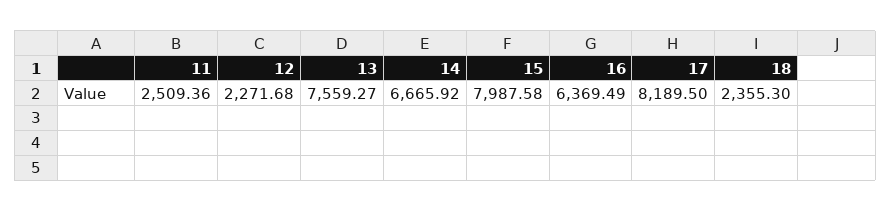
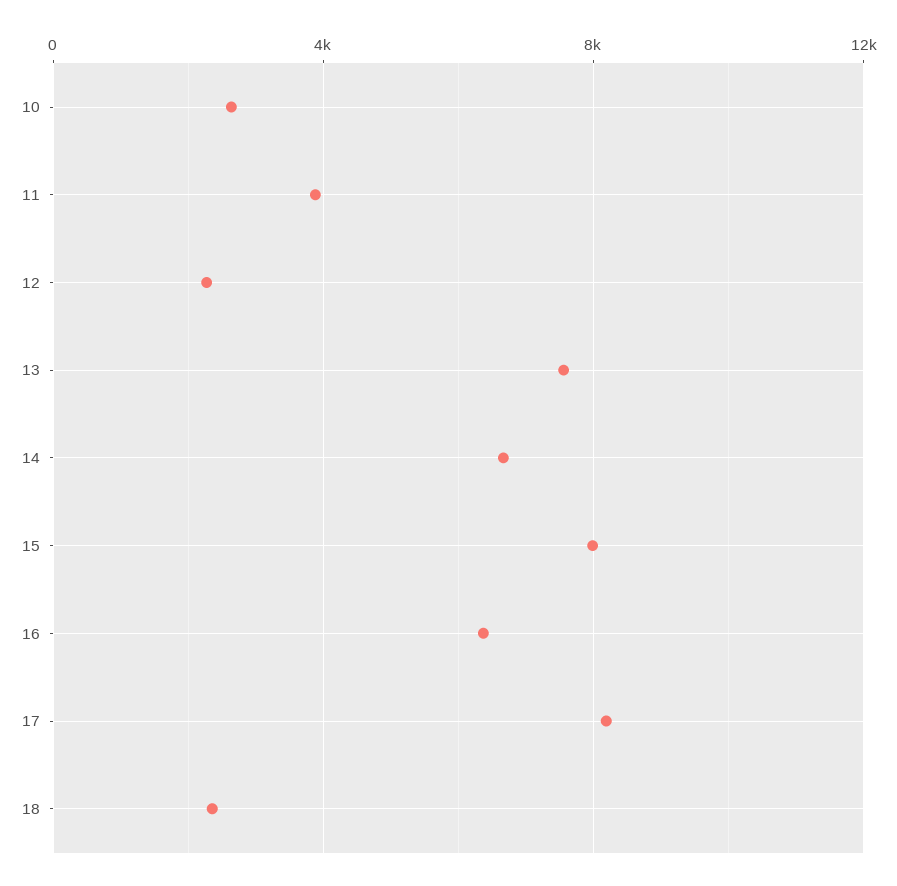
  {
-   "11": 2509.36,
+   "11": 4000,
    "12": 2271.68,
    "13": 7559.27,
    "14": 6665.92,
    "15": 7987.58,
    "16": 6369.49,
    "17": 8189.5,
-   "18": 2355.3
+   "18": 2355.3,
+   "10": 2500
  }

